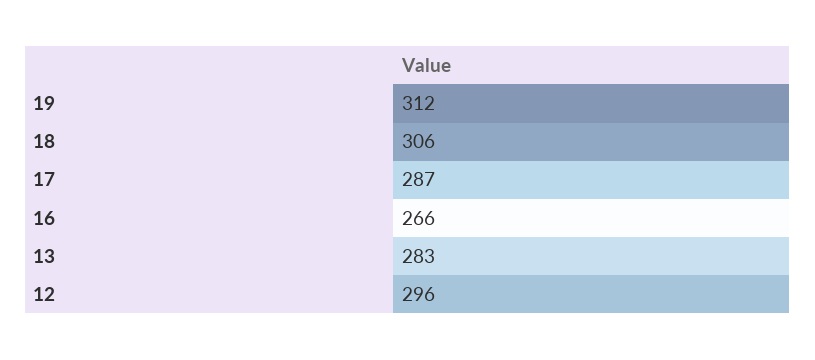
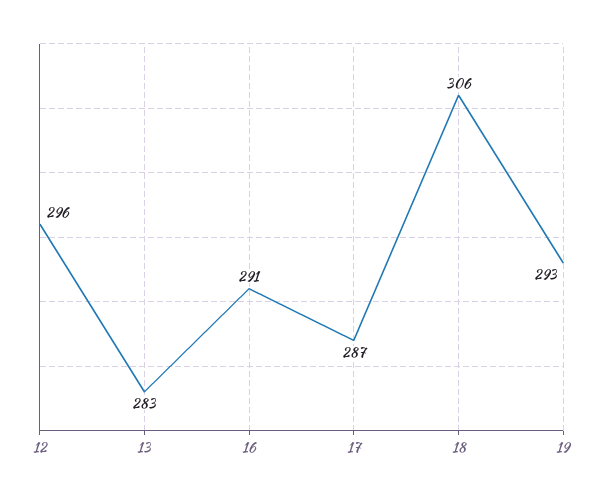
  {
-   "19": 312,
+   "19": 293,
    "18": 306,
    "17": 287,
-   "16": 266,
+   "16": 291,
    "13": 283,
    "12": 296
  }

